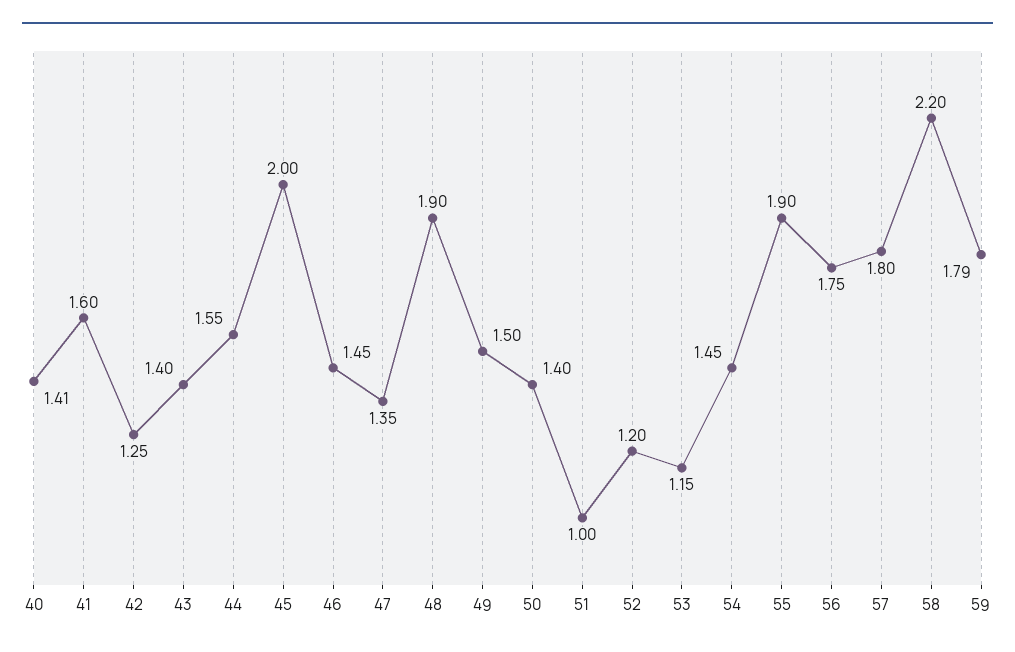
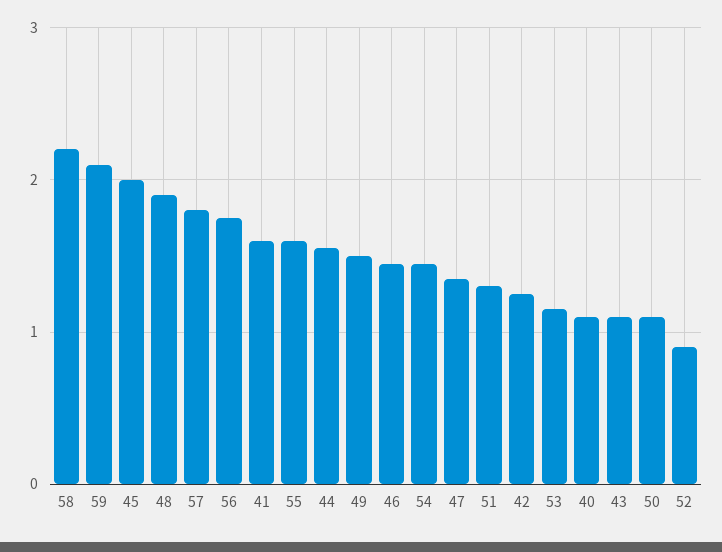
  {
-   "40": 1.41,
+   "40": 1.1,
    "41": 1.6,
    "42": 1.25,
-   "43": 1.4,
+   "43": 1.1,
    "44": 1.55,
    "45": 2,
    "46": 1.45,
    "47": 1.35,
    "48": 1.9,
    "49": 1.5,
-   "50": 1.4,
+   "50": 1.1,
-   "51": 1,
+   "51": 1.3,
-   "52": 1.2,
+   "52": 0.9,
    "53": 1.15,
    "54": 1.45,
-   "55": 1.9,
+   "55": 1.6,
    "56": 1.75,
    "57": 1.8,
    "58": 2.2,
-   "59": 1.79
+   "59": 2.1
  }

